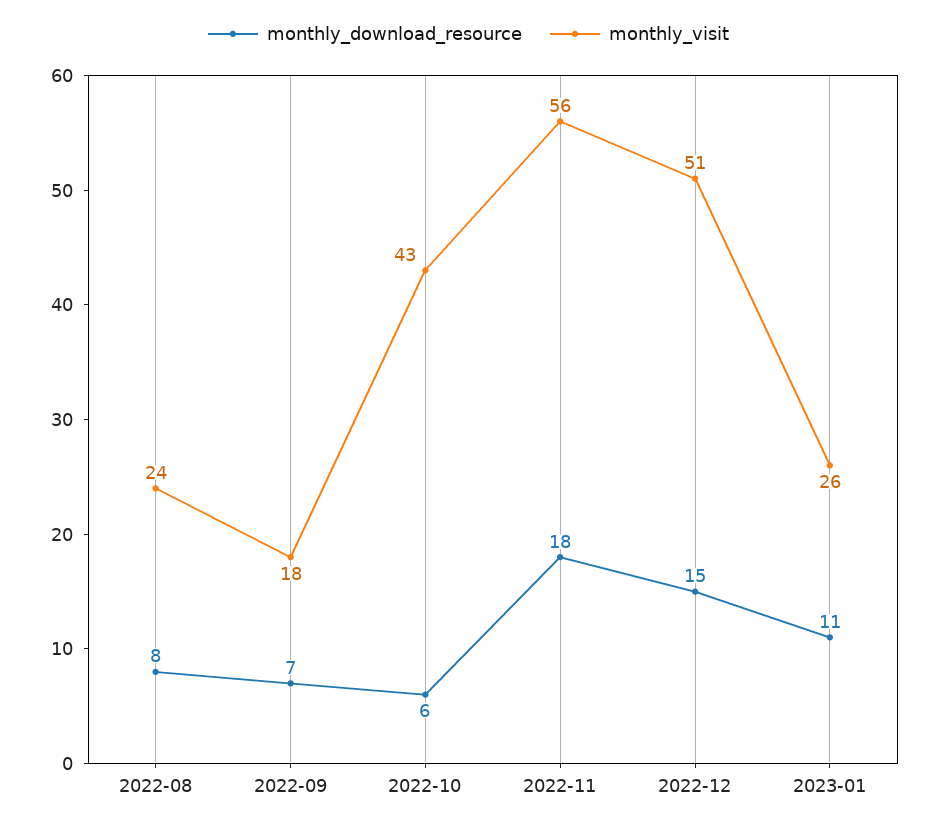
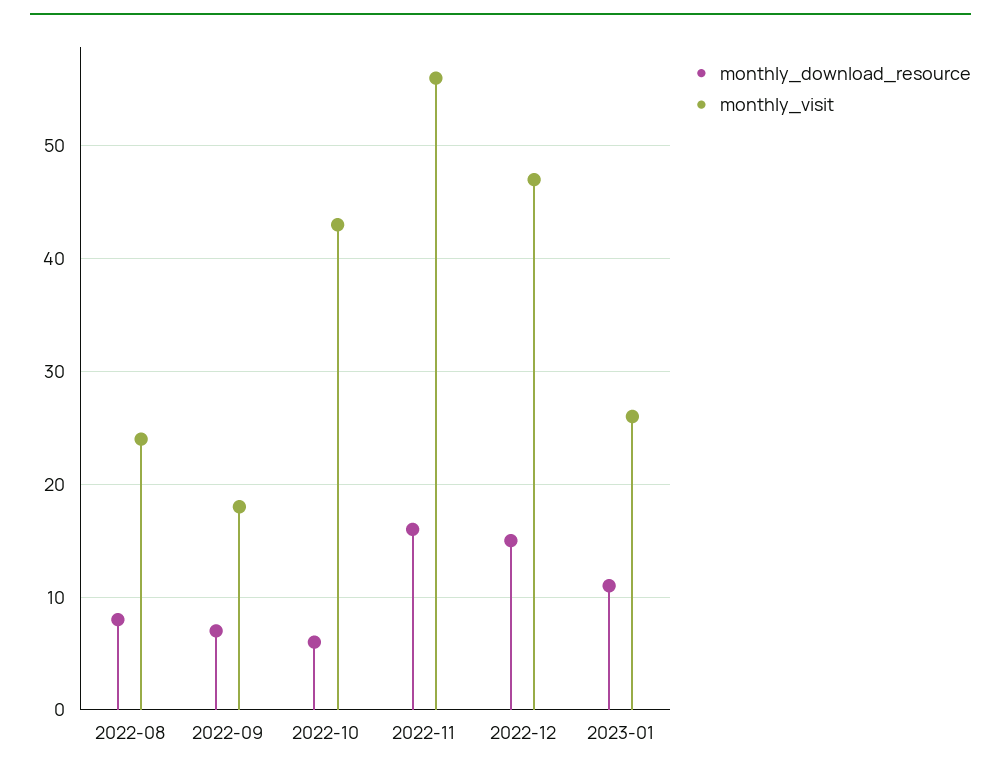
  {
    "monthly_download_resource": {
      "2022-08": 8,
      "2022-09": 7,
      "2022-10": 6,
-     "2022-11": 18,
+     "2022-11": 16,
      "2022-12": 15,
      "2023-01": 11
    },
    "monthly_visit": {
      "2022-08": 24,
      "2022-09": 18,
      "2022-10": 43,
      "2022-11": 56,
-     "2022-12": 51,
+     "2022-12": 47,
      "2023-01": 26
    }
  }

